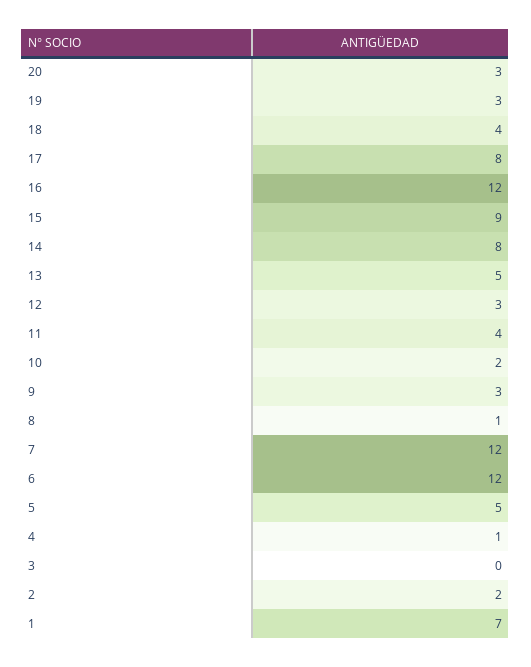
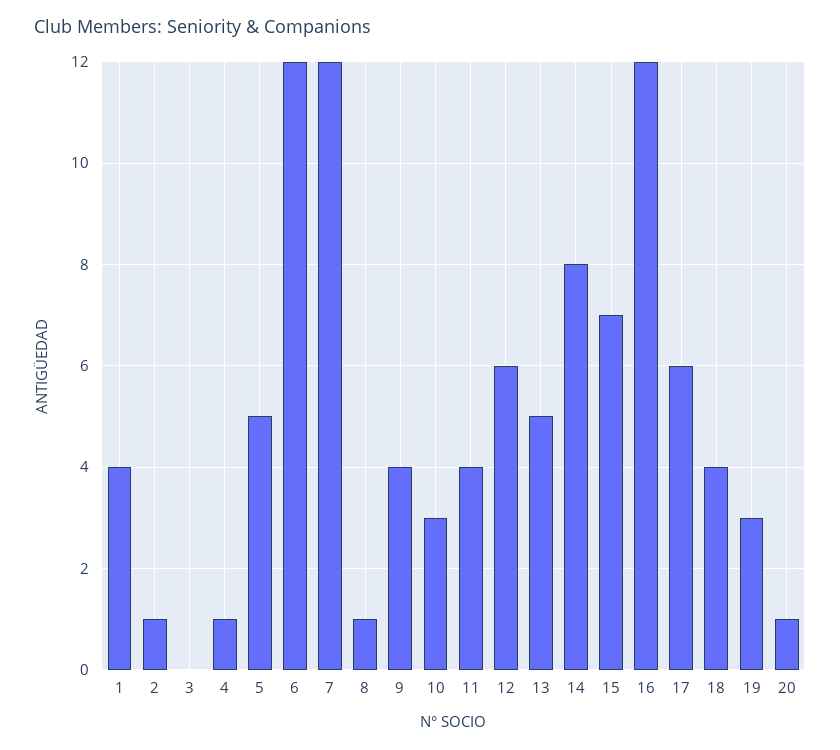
  {
-   "20": 3,
+   "20": 1,
    "19": 3,
    "18": 4,
-   "17": 8,
+   "17": 6,
    "16": 12,
-   "15": 9,
+   "15": 7,
    "14": 8,
    "13": 5,
-   "12": 3,
+   "12": 6,
    "11": 4,
-   "10": 2,
+   "10": 3,
-   "9": 3,
+   "9": 4,
    "8": 1,
    "7": 12,
    "6": 12,
    "5": 5,
    "4": 1,
    "3": 0,
-   "2": 2,
+   "2": 1,
-   "1": 7
+   "1": 4
  }

